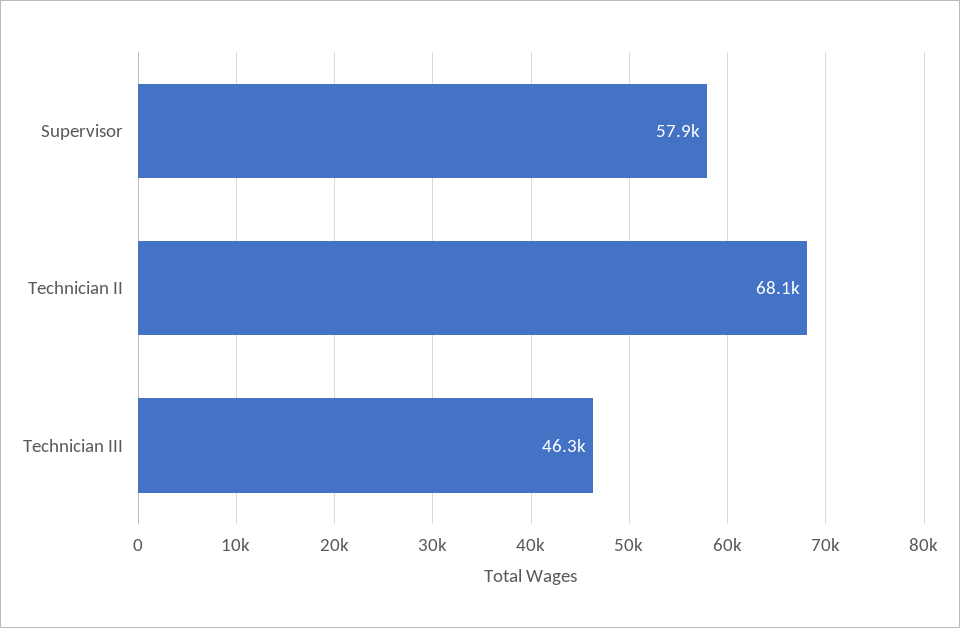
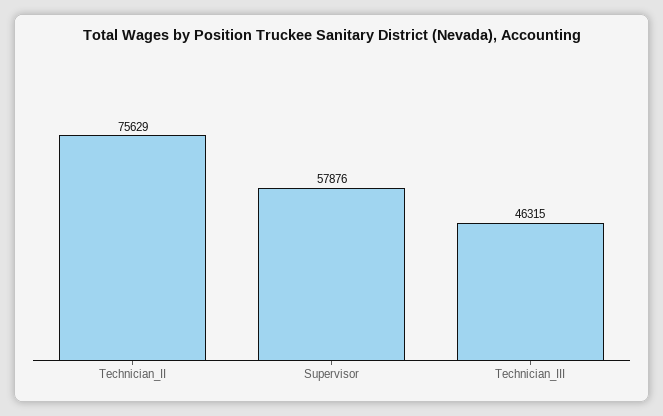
  {
    "Supervisor": 57876,
-   "Technician II": 68100,
+   "Technician II": 75629,
    "Technician III": 46315
  }

